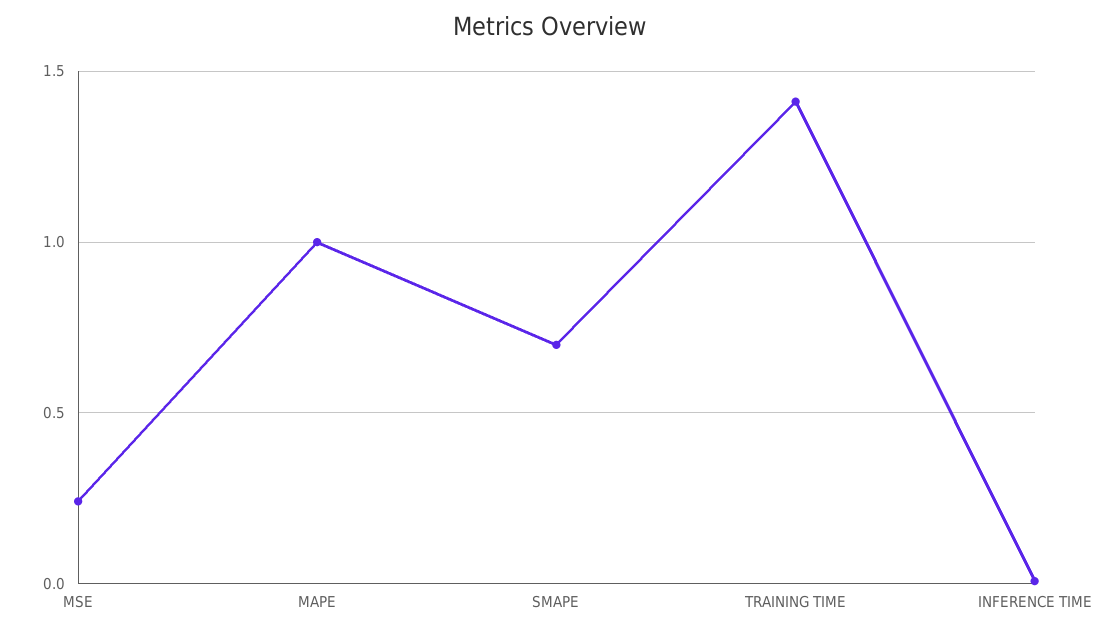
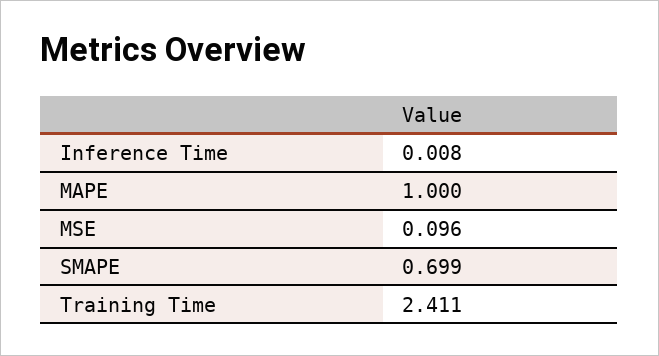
  {
-   "MSE": 0.25,
+   "MSE": 0.096,
    "MAPE": 1,
    "SMAPE": 0.699,
-   "TRAINING TIME": 1.4,
+   "TRAINING TIME": 2.411,
    "INFERENCE TIME": 0.008
  }

